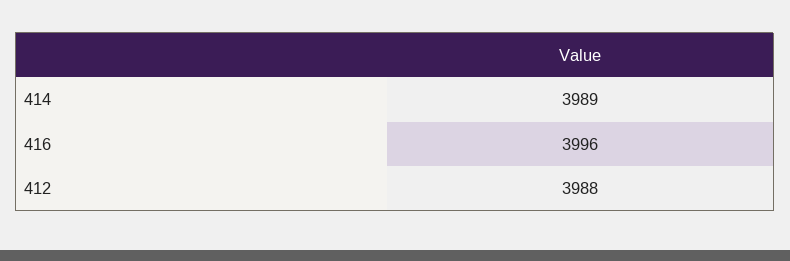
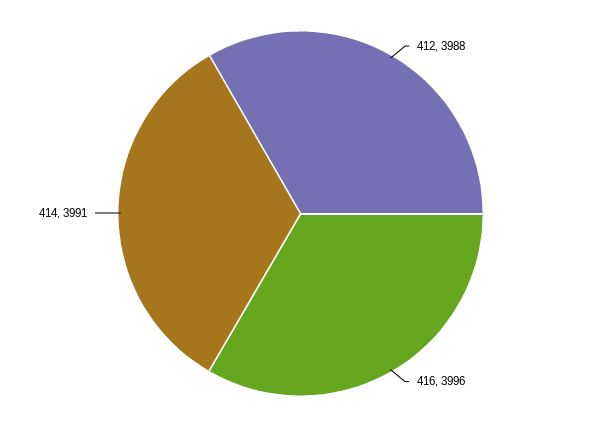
  {
-   "414": 3989,
+   "414": 3991,
    "416": 3996,
    "412": 3988
  }

